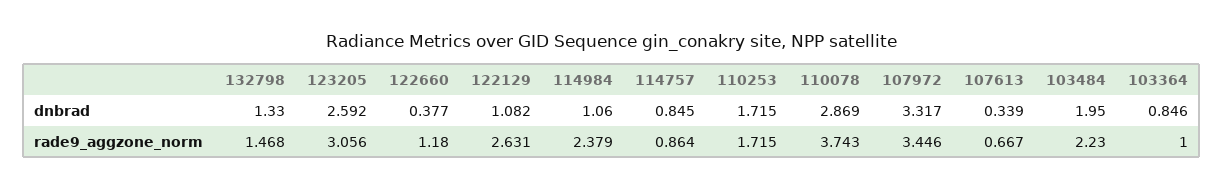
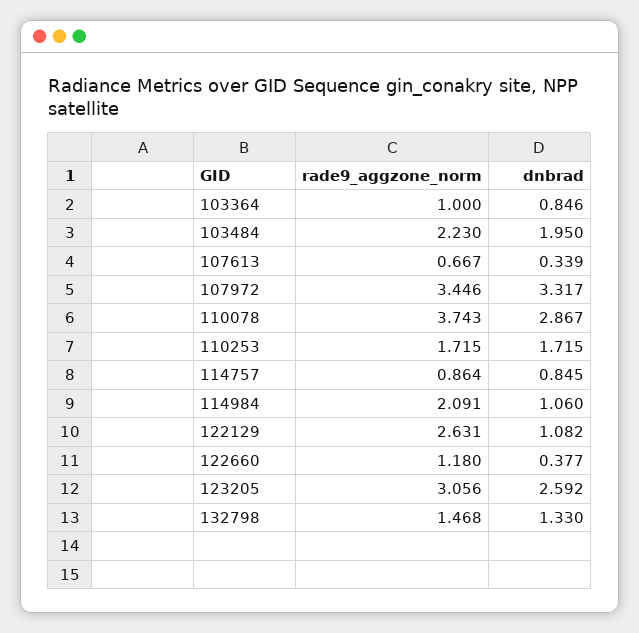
  {
    "132798": {
      "dnbrad": 1.33,
      "rade9_aggzone_norm": 1.468
    },
    "123205": {
      "dnbrad": 2.592,
      "rade9_aggzone_norm": 3.056
    },
    "122660": {
      "dnbrad": 0.377,
      "rade9_aggzone_norm": 1.18
    },
    "122129": {
      "dnbrad": 1.082,
      "rade9_aggzone_norm": 2.631
    },
    "114984": {
      "dnbrad": 1.06,
-     "rade9_aggzone_norm": 2.379
+     "rade9_aggzone_norm": 2.091
    },
    "114757": {
      "dnbrad": 0.845,
      "rade9_aggzone_norm": 0.864
    },
    "110253": {
      "dnbrad": 1.715,
      "rade9_aggzone_norm": 1.715
    },
    "110078": {
-     "dnbrad": 2.869,
+     "dnbrad": 2.867,
      "rade9_aggzone_norm": 3.743
    },
    "107972": {
      "dnbrad": 3.317,
      "rade9_aggzone_norm": 3.446
    },
    "107613": {
      "dnbrad": 0.339,
      "rade9_aggzone_norm": 0.667
    },
    "103484": {
      "dnbrad": 1.95,
      "rade9_aggzone_norm": 2.23
    },
    "103364": {
      "dnbrad": 0.846,
      "rade9_aggzone_norm": 1
    }
  }

